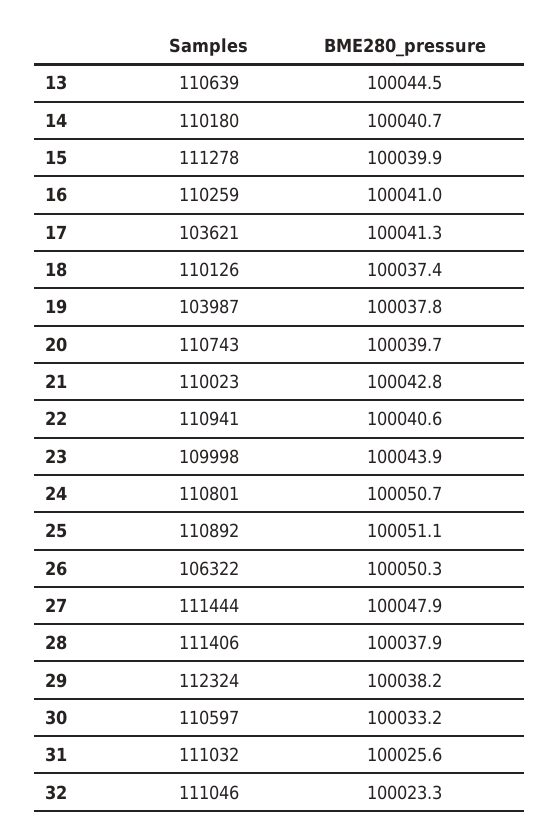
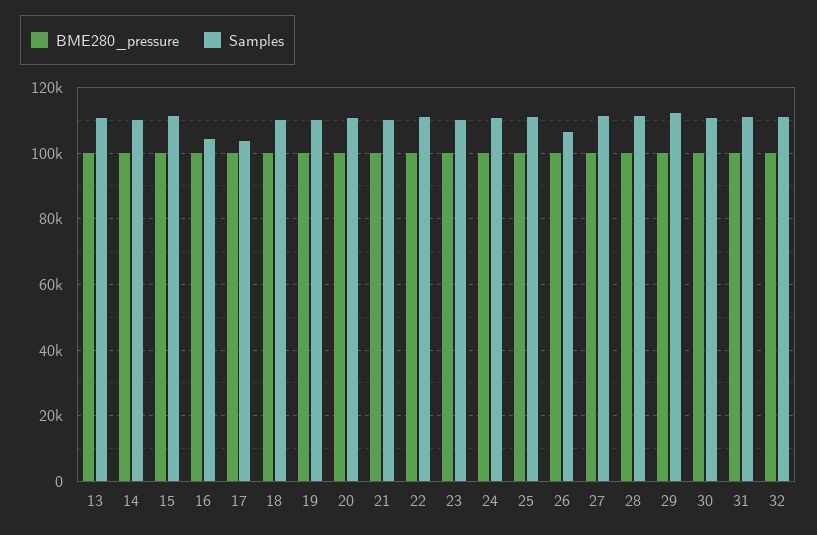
  {
    "Samples": {
      "13": 110639,
      "14": 110180,
      "15": 111278,
-     "16": 110259,
+     "16": 104000,
      "17": 103621,
      "18": 110126,
-     "19": 103987,
+     "19": 110000,
      "20": 110743,
      "21": 110023,
      "22": 110941,
      "23": 109998,
      "24": 110801,
      "25": 110892,
      "26": 106322,
      "27": 111444,
      "28": 111406,
      "29": 112324,
      "30": 110597,
      "31": 111032,
      "32": 111046
    },
    "BME280_pressure": {
      "13": 100044.5,
      "14": 100040.7,
      "15": 100039.9,
      "16": 100041,
      "17": 100041.3,
      "18": 100037.4,
      "19": 100037.8,
      "20": 100039.7,
      "21": 100042.8,
      "22": 100040.6,
      "23": 100043.9,
      "24": 100050.7,
      "25": 100051.1,
      "26": 100050.3,
      "27": 100047.9,
      "28": 100037.9,
      "29": 100038.2,
      "30": 100033.2,
      "31": 100025.6,
      "32": 100023.3
    }
  }

